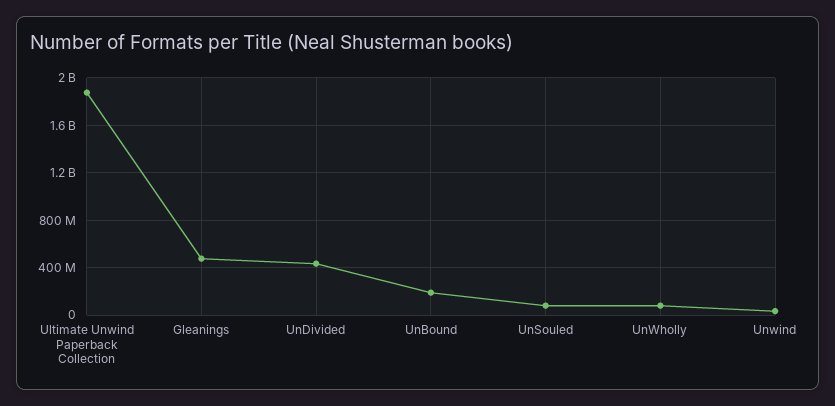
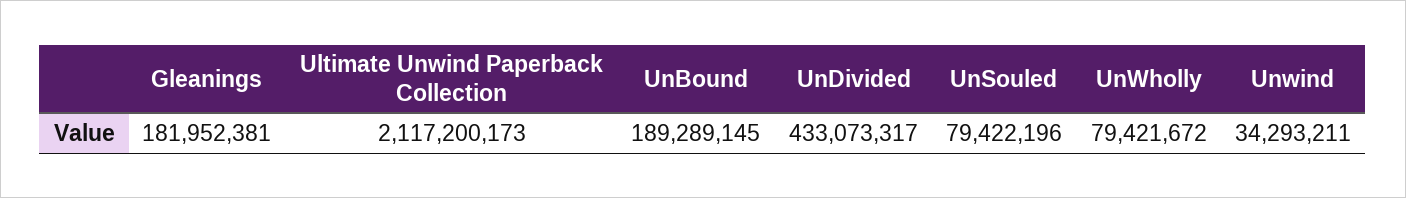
  {
-   "Ultimate Unwind Paperback Collection": 1900000000,
+   "Ultimate Unwind Paperback Collection": 2117200173,
-   "Gleanings": 500000000,
+   "Gleanings": 181952381,
    "UnDivided": 433073317,
    "UnBound": 189289145,
    "UnSouled": 79422196,
    "UnWholly": 79421672,
    "Unwind": 34293211
  }

